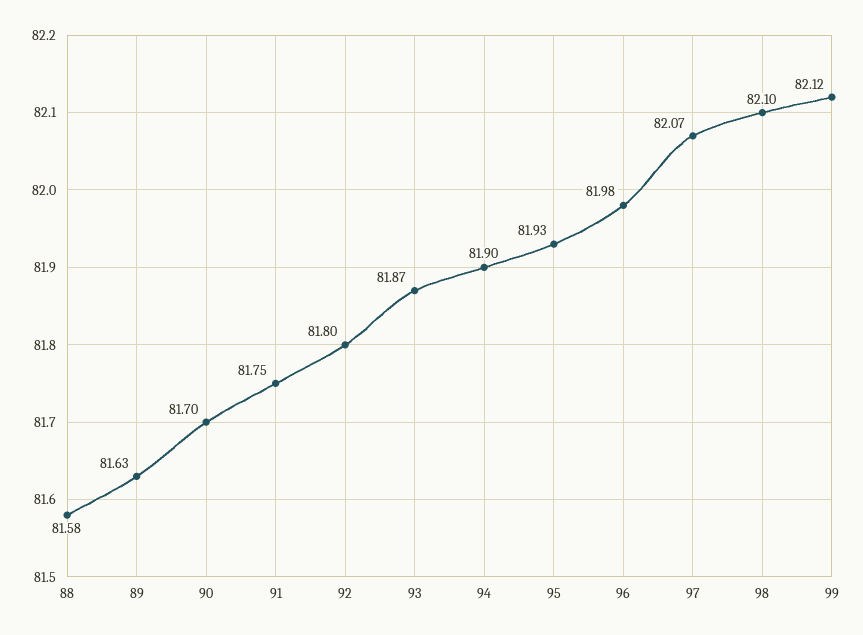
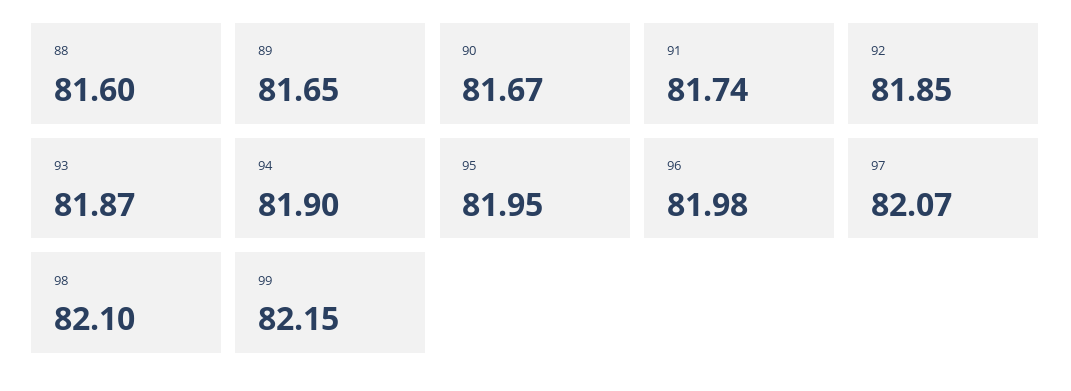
  {
-   "88": 81.58,
+   "88": 81.6,
-   "89": 81.63,
+   "89": 81.65,
-   "90": 81.7,
+   "90": 81.67,
-   "91": 81.75,
+   "91": 81.74,
-   "92": 81.8,
+   "92": 81.85,
    "93": 81.87,
    "94": 81.9,
-   "95": 81.93,
+   "95": 81.95,
    "96": 81.98,
    "97": 82.07,
    "98": 82.1,
-   "99": 82.12
+   "99": 82.15
  }

